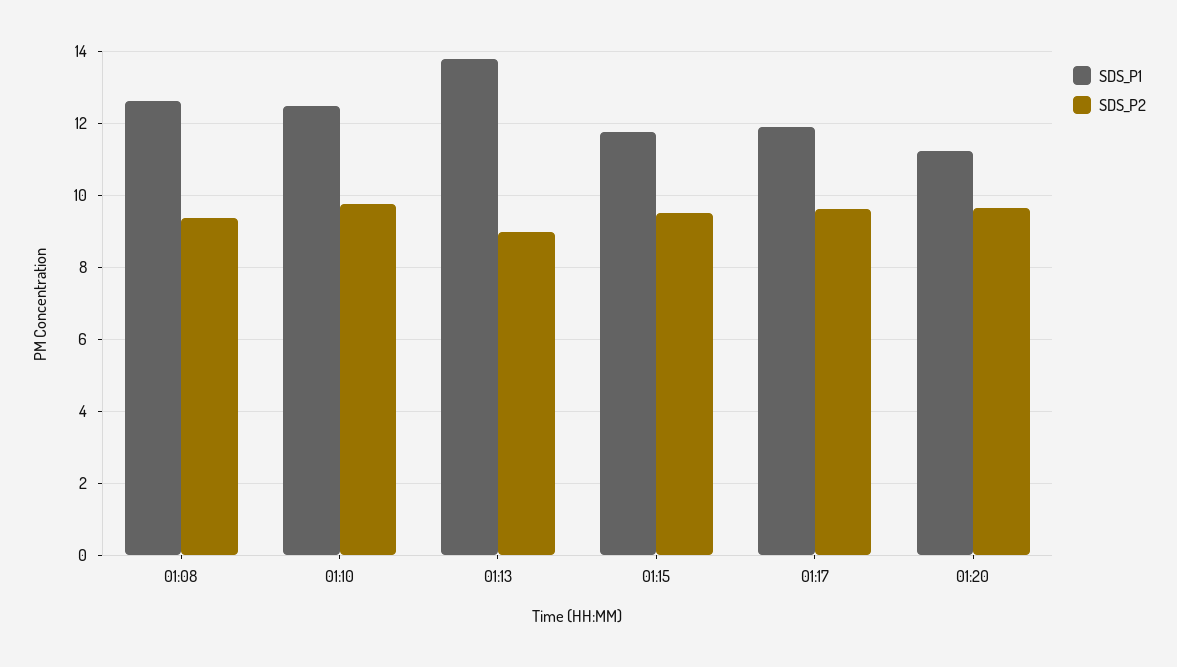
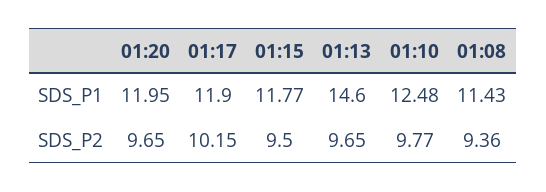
  {
    "SDS_P1": {
-     "01:08": 12.6,
+     "01:08": 11.43,
      "01:10": 12.48,
-     "01:13": 13.8,
+     "01:13": 14.6,
      "01:15": 11.77,
      "01:17": 11.9,
-     "01:20": 11.2
+     "01:20": 11.95
    },
    "SDS_P2": {
      "01:08": 9.36,
      "01:10": 9.77,
-     "01:13": 9,
+     "01:13": 9.65,
      "01:15": 9.5,
-     "01:17": 9.6,
+     "01:17": 10.15,
      "01:20": 9.65
    }
  }

